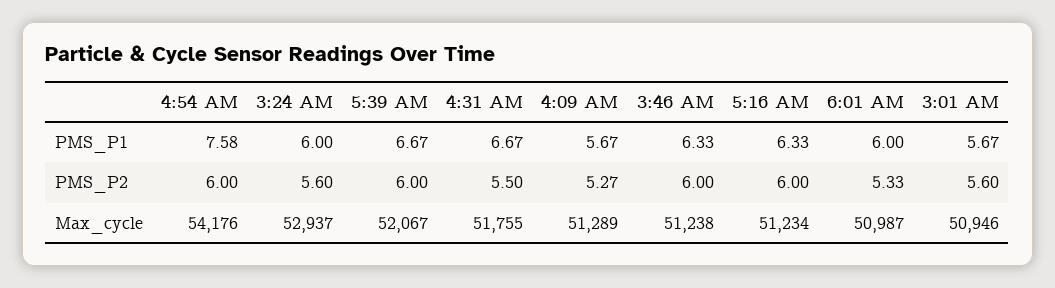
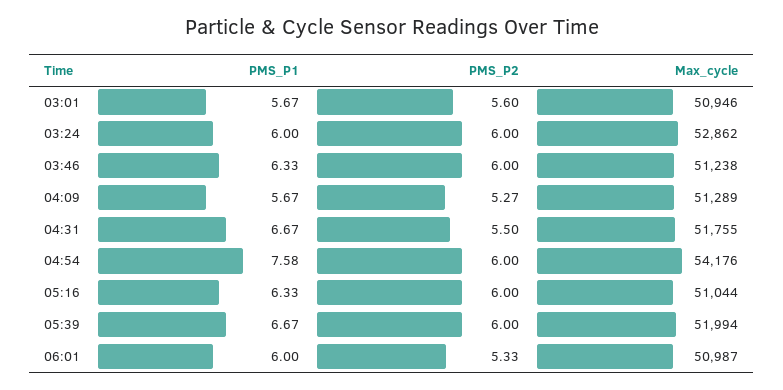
  {
    "4:54 AM": {
      "PMS_P1": 7.58,
      "PMS_P2": 6,
      "Max_cycle": 54176
    },
    "3:24 AM": {
      "PMS_P1": 6,
-     "PMS_P2": 5.6,
+     "PMS_P2": 6,
-     "Max_cycle": 52937
+     "Max_cycle": 52862
    },
    "5:39 AM": {
      "PMS_P1": 6.67,
      "PMS_P2": 6,
-     "Max_cycle": 52067
+     "Max_cycle": 51994
    },
    "4:31 AM": {
      "PMS_P1": 6.67,
      "PMS_P2": 5.5,
      "Max_cycle": 51755
    },
    "4:09 AM": {
      "PMS_P1": 5.67,
      "PMS_P2": 5.27,
      "Max_cycle": 51289
    },
    "3:46 AM": {
      "PMS_P1": 6.33,
      "PMS_P2": 6,
      "Max_cycle": 51238
    },
    "5:16 AM": {
      "PMS_P1": 6.33,
      "PMS_P2": 6,
-     "Max_cycle": 51234
+     "Max_cycle": 51044
    },
    "6:01 AM": {
      "PMS_P1": 6,
      "PMS_P2": 5.33,
      "Max_cycle": 50987
    },
    "3:01 AM": {
      "PMS_P1": 5.67,
      "PMS_P2": 5.6,
      "Max_cycle": 50946
    }
  }

